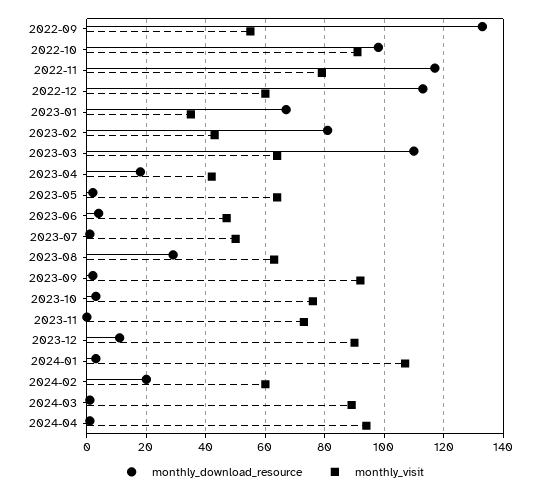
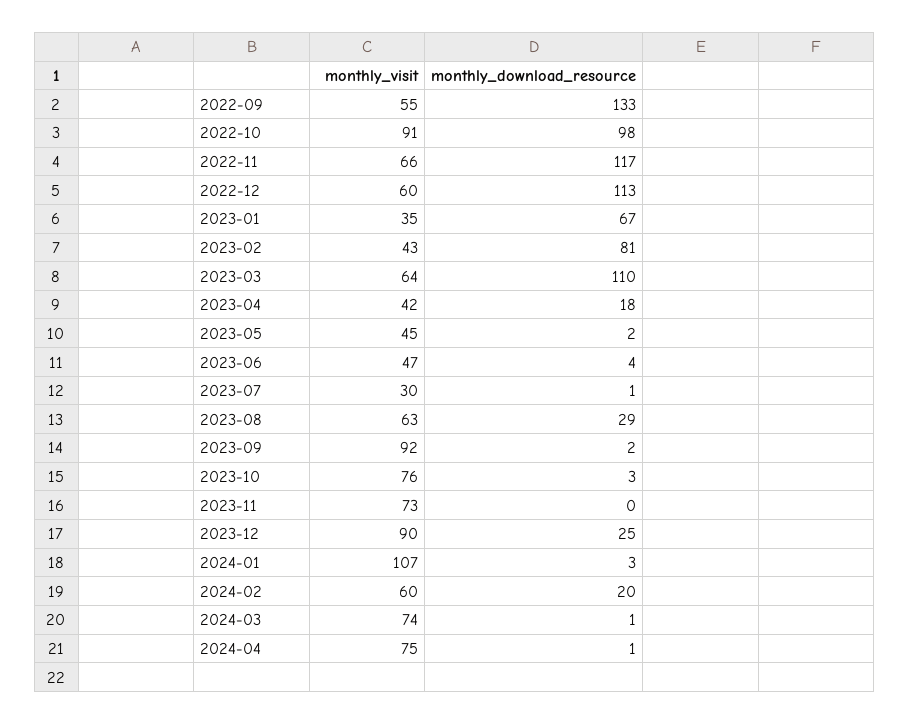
  {
    "monthly_download_resource": {
      "2022-09": 133,
      "2022-10": 98,
      "2022-11": 117,
      "2022-12": 113,
      "2023-01": 67,
      "2023-02": 81,
      "2023-03": 110,
      "2023-04": 18,
      "2023-05": 2,
      "2023-06": 4,
      "2023-07": 1,
      "2023-08": 29,
      "2023-09": 2,
      "2023-10": 3,
      "2023-11": 0,
-     "2023-12": 10,
+     "2023-12": 25,
      "2024-01": 3,
      "2024-02": 20,
      "2024-03": 1,
      "2024-04": 1
    },
    "monthly_visit": {
      "2022-09": 55,
      "2022-10": 91,
-     "2022-11": 80,
+     "2022-11": 66,
      "2022-12": 60,
      "2023-01": 35,
      "2023-02": 43,
      "2023-03": 64,
      "2023-04": 42,
-     "2023-05": 65,
+     "2023-05": 45,
      "2023-06": 47,
-     "2023-07": 50,
+     "2023-07": 30,
      "2023-08": 63,
      "2023-09": 92,
      "2023-10": 76,
      "2023-11": 73,
      "2023-12": 90,
      "2024-01": 107,
      "2024-02": 60,
-     "2024-03": 90,
+     "2024-03": 74,
-     "2024-04": 95
+     "2024-04": 75
    }
  }

